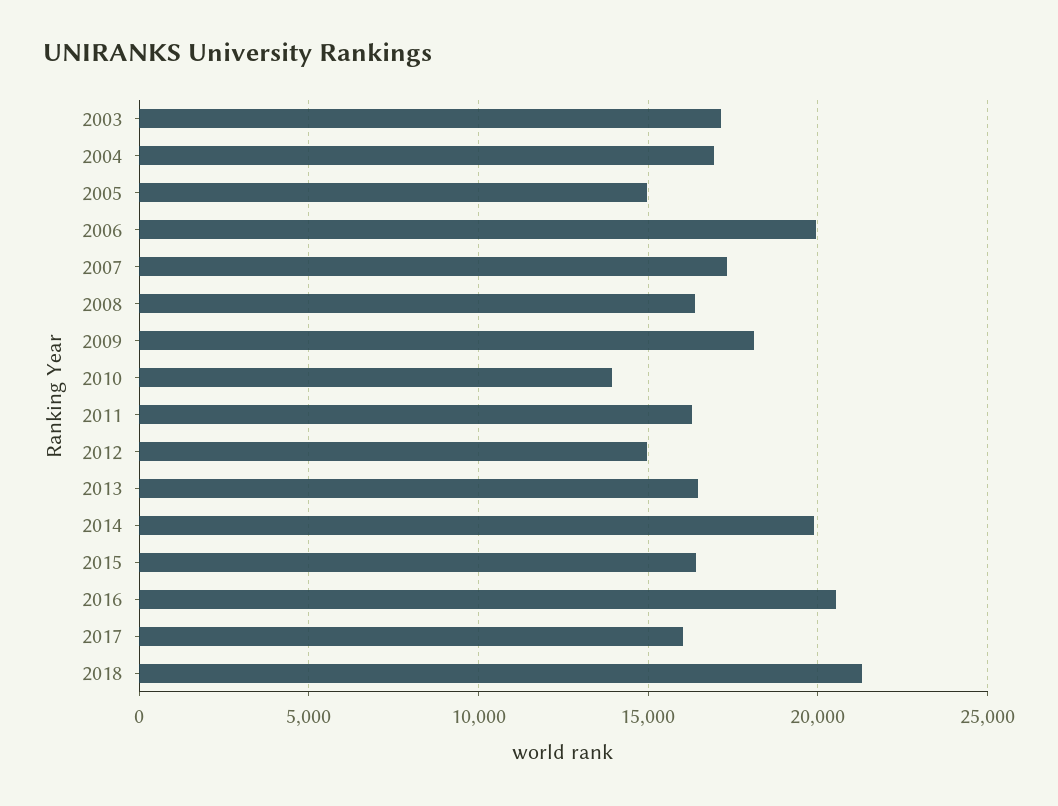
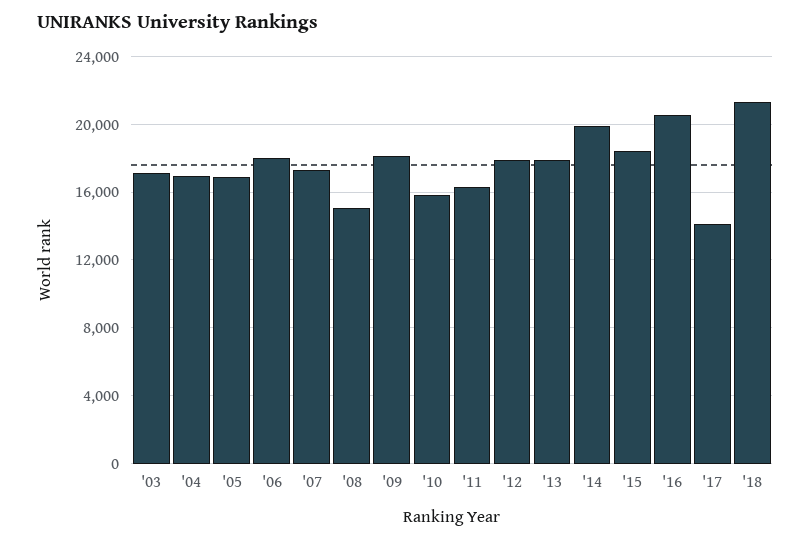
  {
    "2003": 17000,
    "2004": 17000,
-   "2005": 15000,
+   "2005": 17000,
-   "2006": 20000,
+   "2006": 18000,
    "2007": 17500,
-   "2008": 16500,
+   "2008": 15000,
    "2009": 18000,
-   "2010": 14000,
+   "2010": 16000,
    "2011": 16500,
-   "2012": 15000,
+   "2012": 18000,
-   "2013": 16500,
+   "2013": 18000,
    "2014": 20000,
-   "2015": 16500,
+   "2015": 18500,
    "2016": 20500,
-   "2017": 16000,
+   "2017": 14000,
    "2018": 21500
  }

